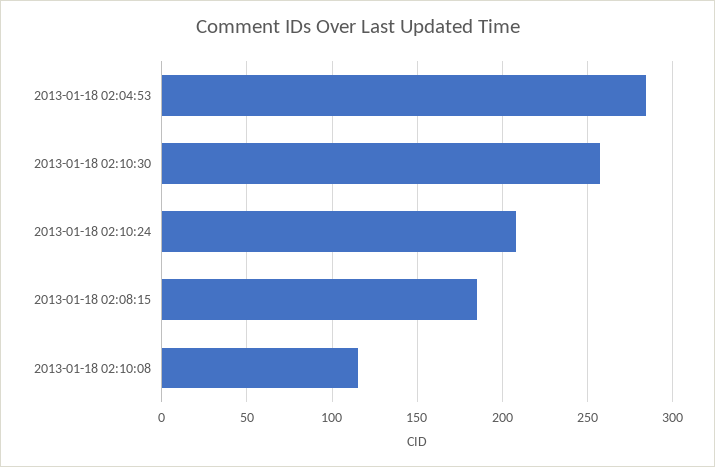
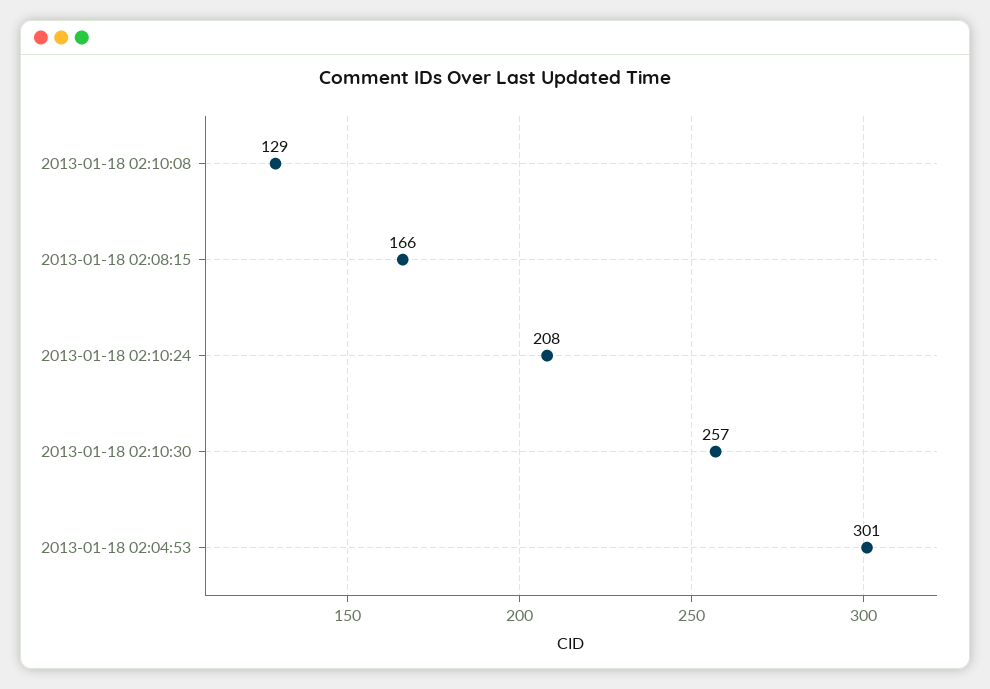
  {
-   "2013-01-18 02:04:53": 285,
+   "2013-01-18 02:04:53": 301,
    "2013-01-18 02:10:30": 257,
    "2013-01-18 02:10:24": 208,
-   "2013-01-18 02:08:15": 185,
+   "2013-01-18 02:08:15": 166,
-   "2013-01-18 02:10:08": 115
+   "2013-01-18 02:10:08": 129
  }

